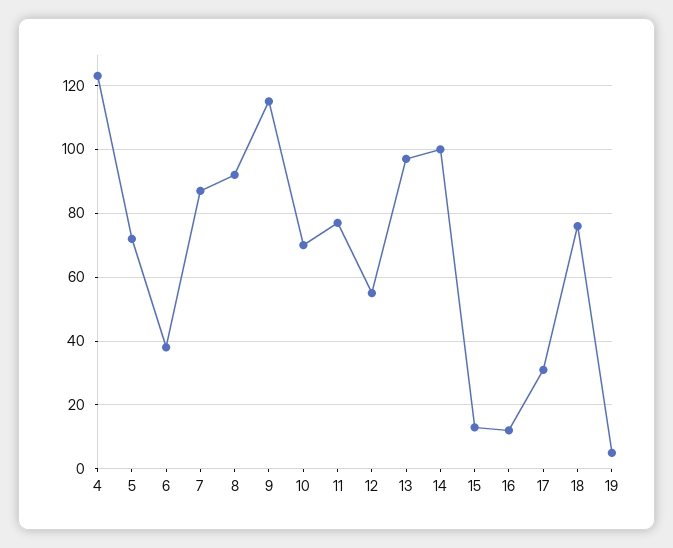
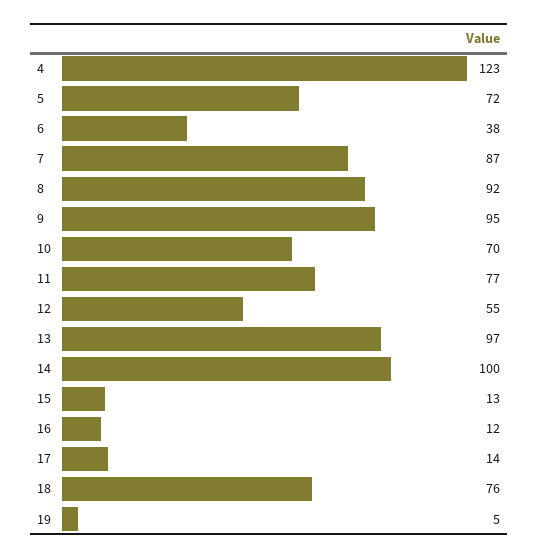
  {
    "4": 123,
    "5": 72,
    "6": 38,
    "7": 87,
    "8": 92,
-   "9": 115,
+   "9": 95,
    "10": 70,
    "11": 77,
    "12": 55,
    "13": 97,
    "14": 100,
    "15": 13,
    "16": 12,
-   "17": 30,
+   "17": 14,
    "18": 76,
    "19": 5
  }

